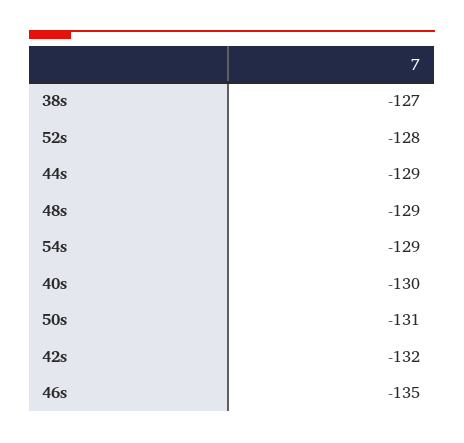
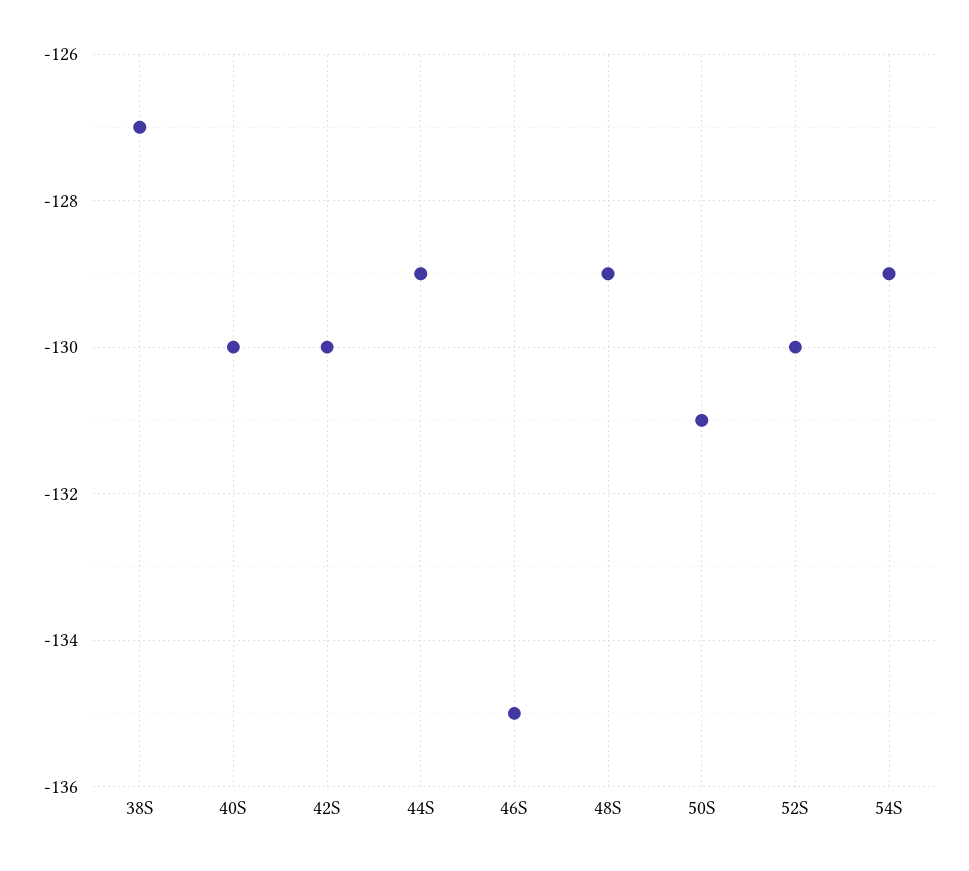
  {
    "38s": -127,
-   "52s": -128,
+   "52s": -130,
    "44s": -129,
    "48s": -129,
    "54s": -129,
    "40s": -130,
    "50s": -131,
-   "42s": -132,
+   "42s": -130,
    "46s": -135
  }

